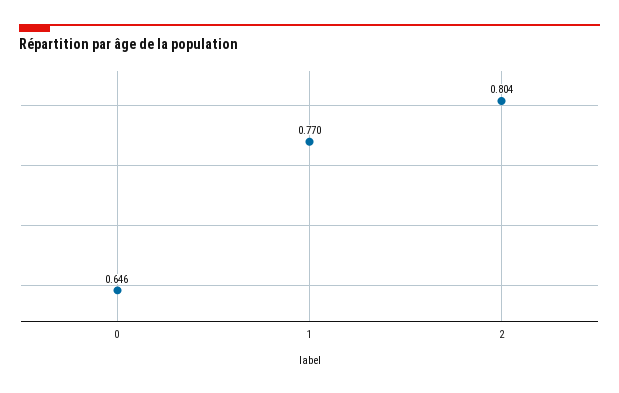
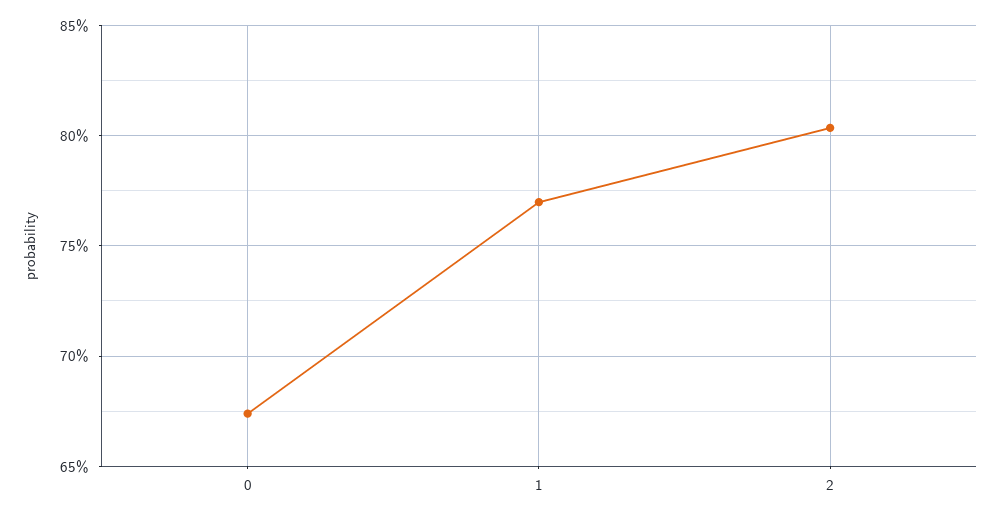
  {
-   "0": 0.646,
+   "0": 0.675,
    "1": 0.77,
    "2": 0.804
  }

